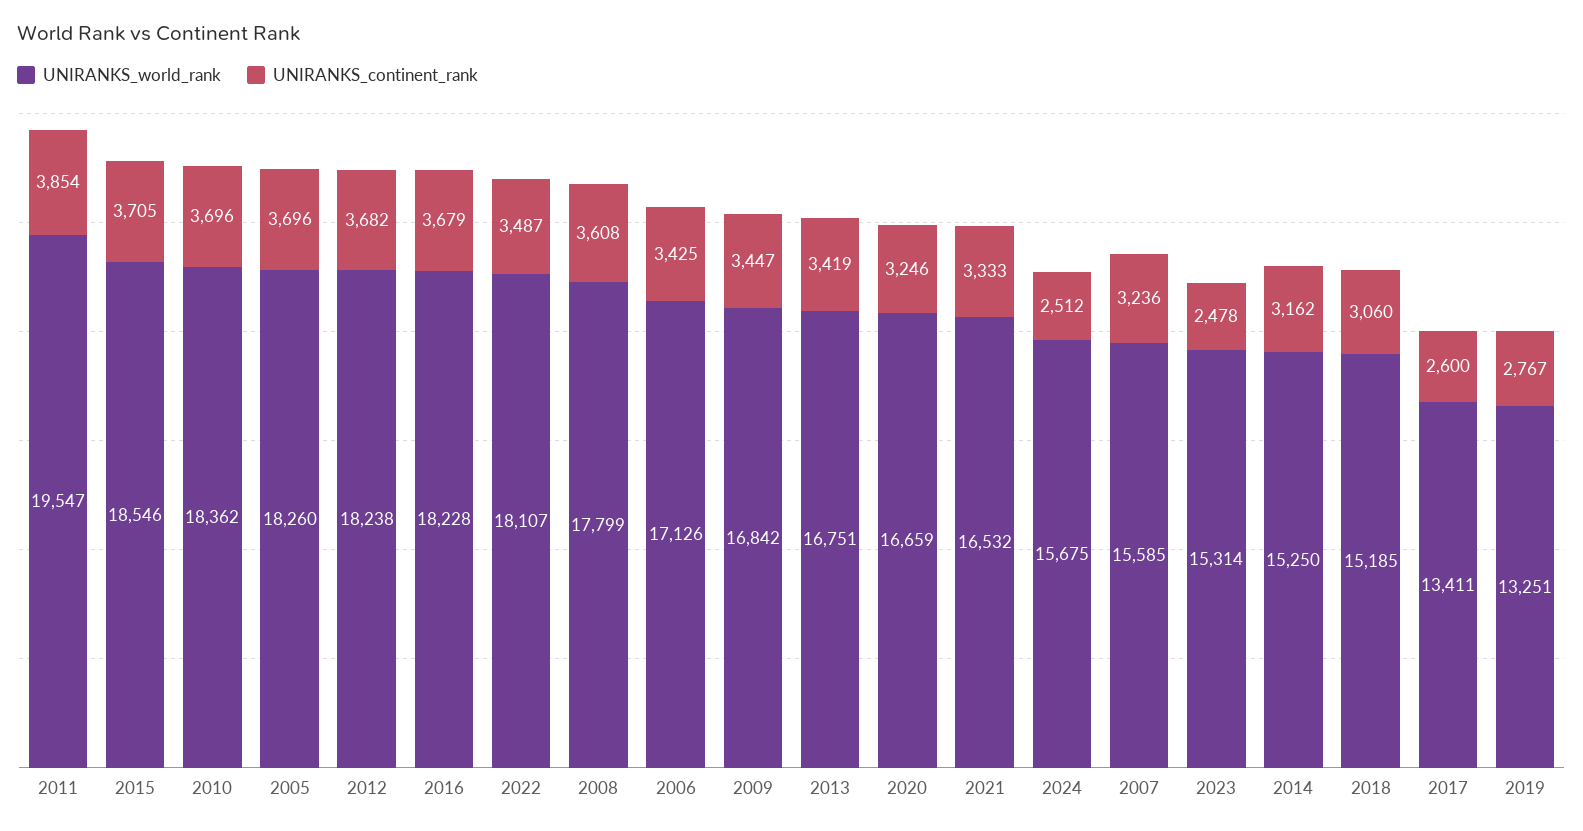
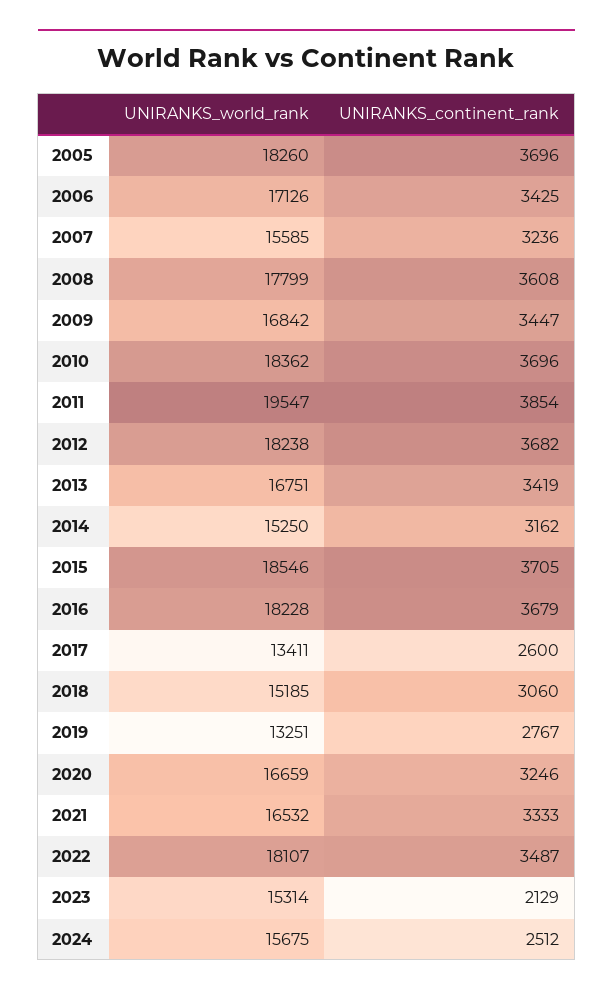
  {
    "UNIRANKS_world_rank": {
      "2011": 19547,
      "2015": 18546,
      "2010": 18362,
      "2005": 18260,
      "2012": 18238,
      "2016": 18228,
      "2022": 18107,
      "2008": 17799,
      "2006": 17126,
      "2009": 16842,
      "2013": 16751,
      "2020": 16659,
      "2021": 16532,
      "2024": 15675,
      "2007": 15585,
      "2023": 15314,
      "2014": 15250,
      "2018": 15185,
      "2017": 13411,
      "2019": 13251
    },
    "UNIRANKS_continent_rank": {
      "2011": 3854,
      "2015": 3705,
      "2010": 3696,
      "2005": 3696,
      "2012": 3682,
      "2016": 3679,
      "2022": 3487,
      "2008": 3608,
      "2006": 3425,
      "2009": 3447,
      "2013": 3419,
      "2020": 3246,
      "2021": 3333,
      "2024": 2512,
      "2007": 3236,
-     "2023": 2478,
+     "2023": 2129,
      "2014": 3162,
      "2018": 3060,
      "2017": 2600,
      "2019": 2767
    }
  }

